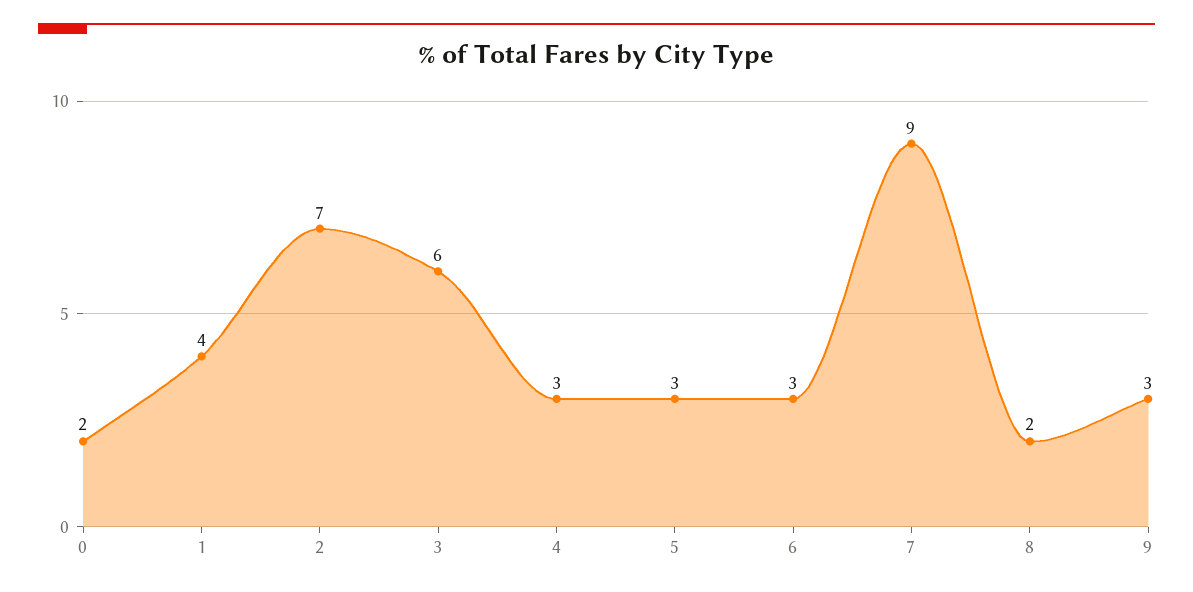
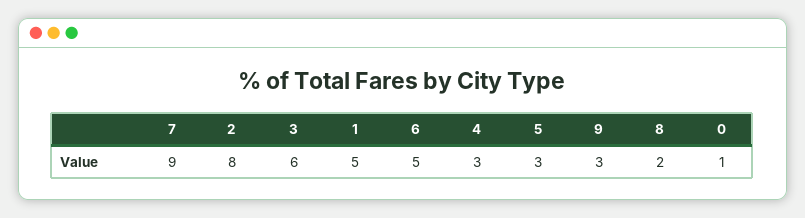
  {
-   "0": 2,
+   "0": 1,
-   "1": 4,
+   "1": 5,
-   "2": 7,
+   "2": 8,
    "3": 6,
    "4": 3,
    "5": 3,
-   "6": 3,
+   "6": 5,
    "7": 9,
    "8": 2,
    "9": 3
  }

